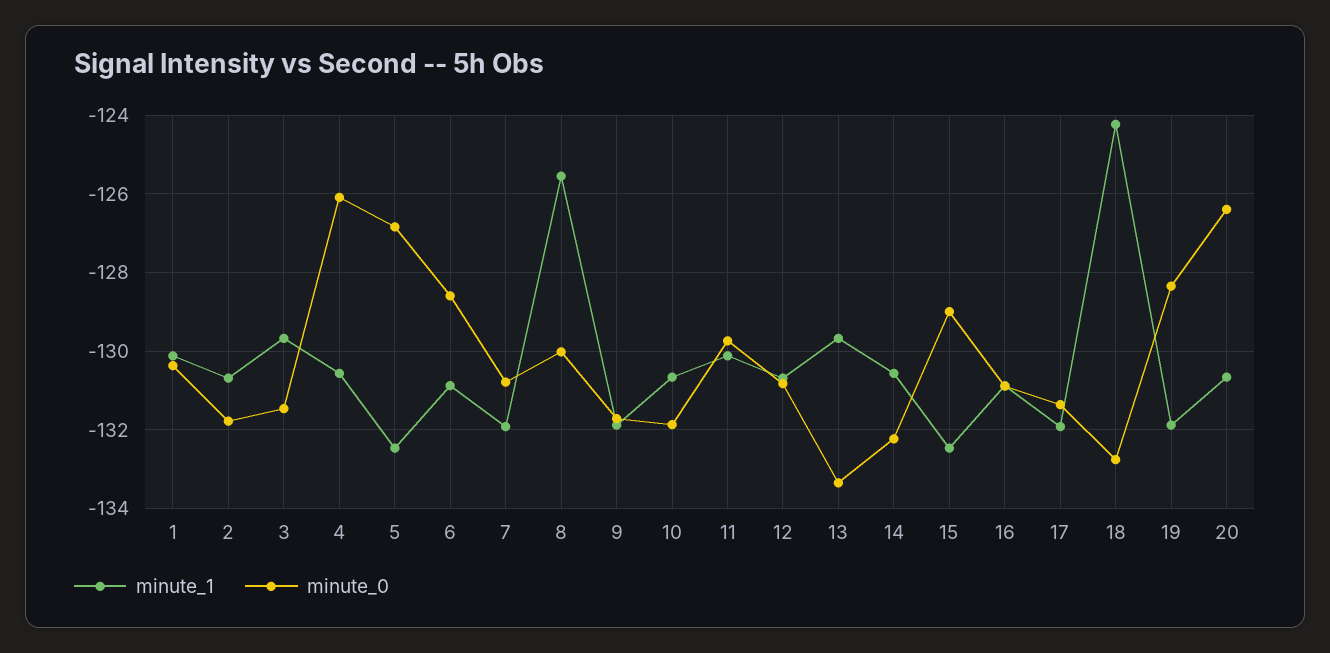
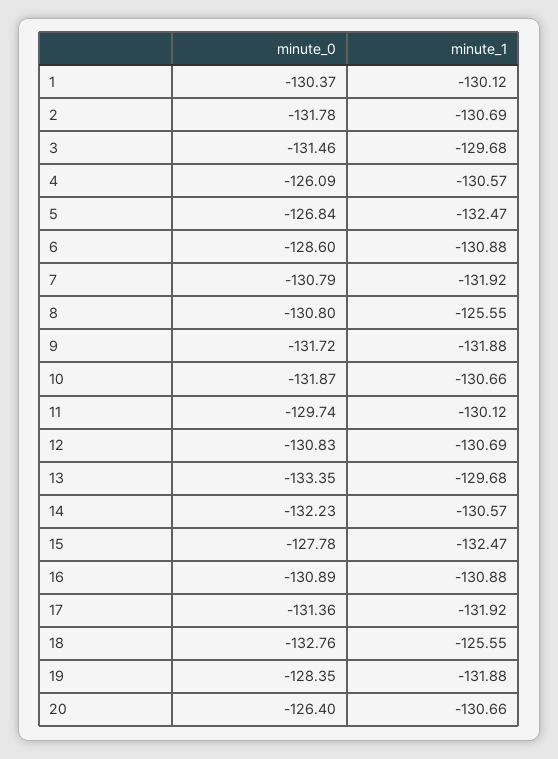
  {
    "minute_1": {
      "1": -130.12,
      "2": -130.69,
      "3": -129.68,
      "4": -130.57,
      "5": -132.47,
      "6": -130.88,
      "7": -131.92,
      "8": -125.55,
      "9": -131.88,
      "10": -130.66,
      "11": -130.12,
      "12": -130.69,
      "13": -129.68,
      "14": -130.57,
      "15": -132.47,
      "16": -130.88,
      "17": -131.92,
-     "18": -124.2,
+     "18": -125.55,
      "19": -131.88,
      "20": -130.66
    },
    "minute_0": {
      "1": -130.37,
      "2": -131.78,
      "3": -131.46,
      "4": -126.09,
      "5": -126.84,
      "6": -128.6,
      "7": -130.79,
-     "8": -130,
+     "8": -130.8,
      "9": -131.72,
      "10": -131.87,
      "11": -129.74,
      "12": -130.83,
      "13": -133.35,
      "14": -132.23,
-     "15": -129,
+     "15": -127.78,
      "16": -130.89,
      "17": -131.36,
      "18": -132.76,
      "19": -128.35,
      "20": -126.4
    }
  }

